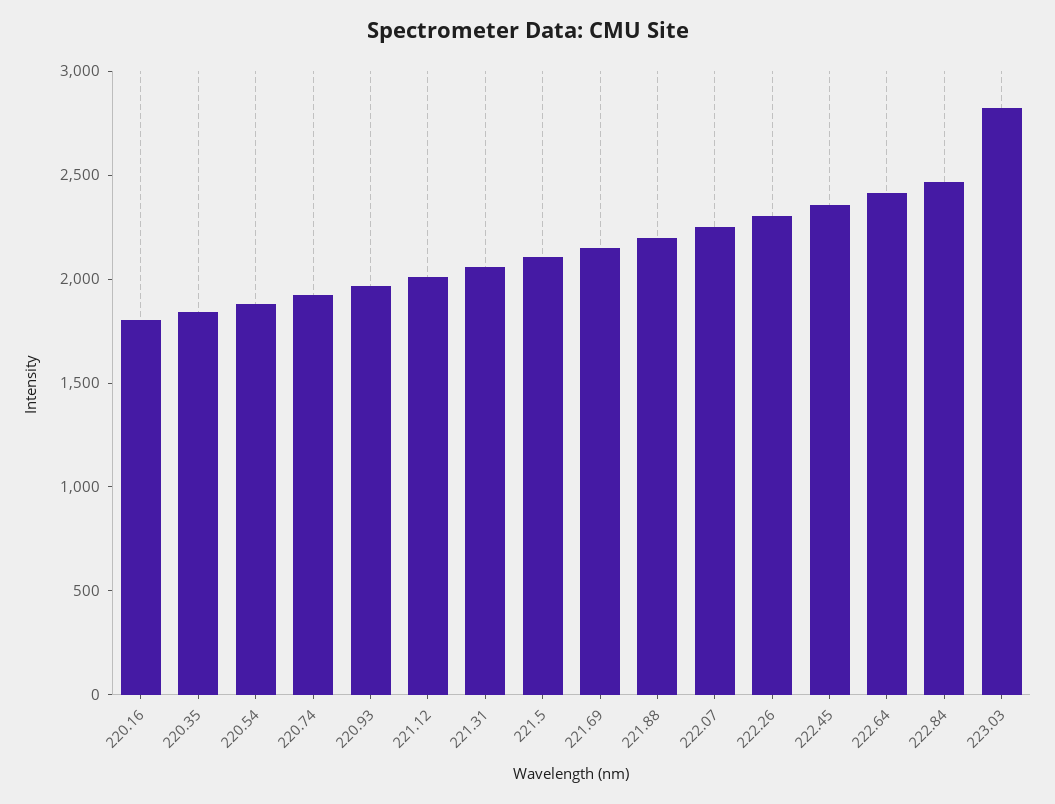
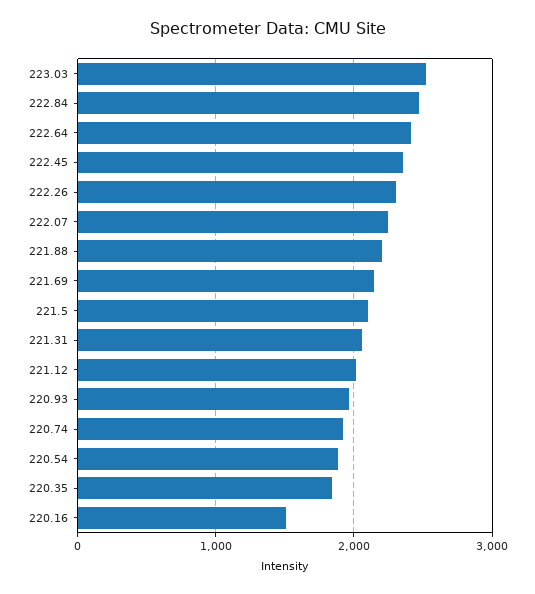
  {
-   "220.16": 1800,
+   "220.16": 1500,
    "220.35": 1800,
    "220.54": 1900,
    "220.74": 1900,
    "220.93": 2000,
    "221.12": 2000,
    "221.31": 2100,
    "221.5": 2100,
    "221.69": 2100,
    "221.88": 2200,
    "222.07": 2300,
    "222.26": 2300,
    "222.45": 2400,
    "222.64": 2400,
    "222.84": 2500,
-   "223.03": 2800
+   "223.03": 2500
  }

